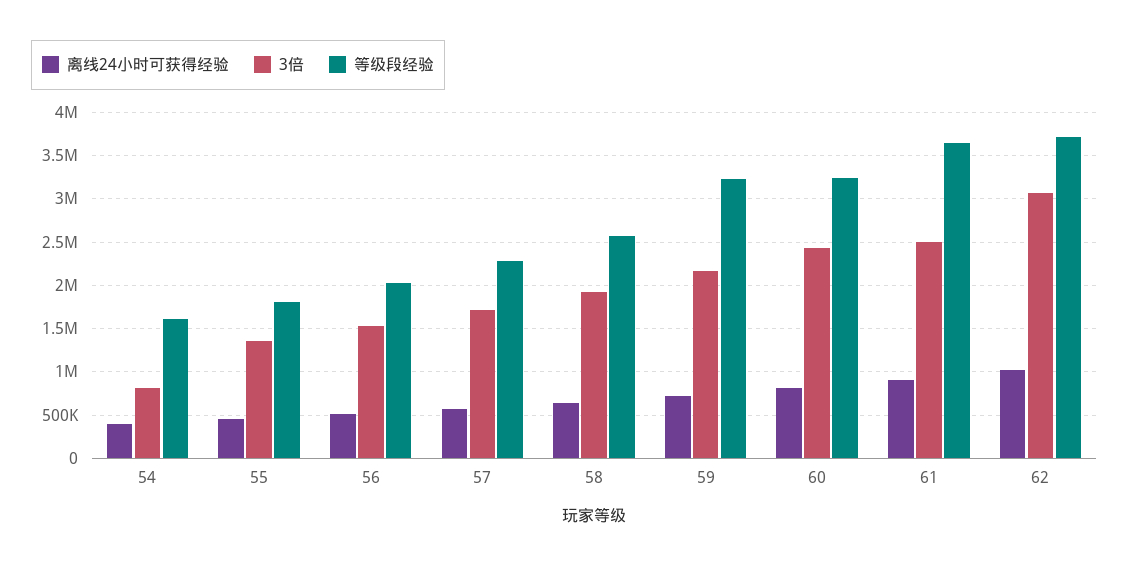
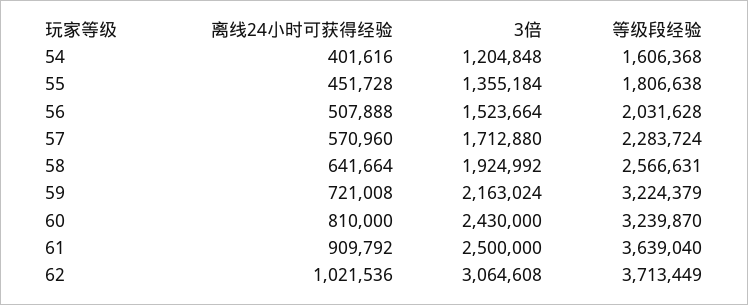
  {
    "离线24小时可获得经验": {
      "54": 401616,
      "55": 451728,
      "56": 507888,
      "57": 570960,
      "58": 641664,
      "59": 721008,
      "60": 810000,
      "61": 909792,
      "62": 1021536
    },
    "3倍": {
-     "54": 800000,
+     "54": 1204848,
      "55": 1355184,
      "56": 1523664,
      "57": 1712880,
      "58": 1924992,
      "59": 2163024,
      "60": 2430000,
      "61": 2500000,
      "62": 3064608
    },
    "等级段经验": {
      "54": 1606368,
      "55": 1806638,
      "56": 2031628,
      "57": 2283724,
      "58": 2566631,
      "59": 3224379,
      "60": 3239870,
      "61": 3639040,
      "62": 3713449
    }
  }

